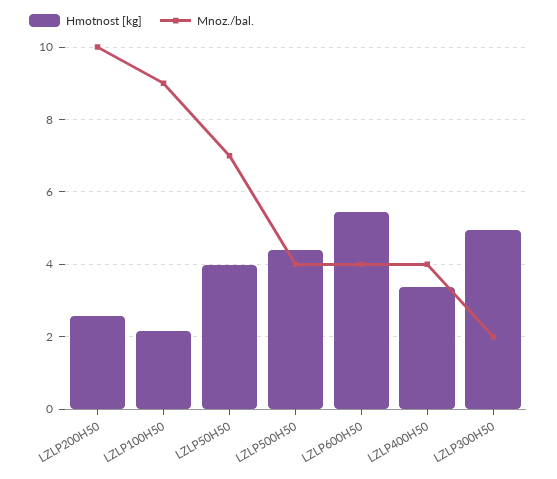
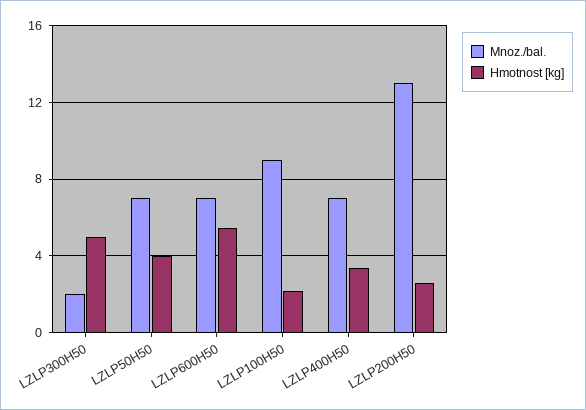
  {
    "Hmotnost [kg]": {
      "LZLP200H50": 2.6,
      "LZLP100H50": 2.2,
      "LZLP50H50": 4,
-     "LZLP500H50": 4.4,
      "LZLP600H50": 5.4,
      "LZLP400H50": 3.4,
      "LZLP300H50": 5
    },
    "Mnoz./bal.": {
-     "LZLP200H50": 10,
+     "LZLP200H50": 13,
      "LZLP100H50": 9,
      "LZLP50H50": 7,
-     "LZLP500H50": 4,
-     "LZLP600H50": 4,
+     "LZLP600H50": 7,
-     "LZLP400H50": 4,
+     "LZLP400H50": 7,
      "LZLP300H50": 2
    }
  }

